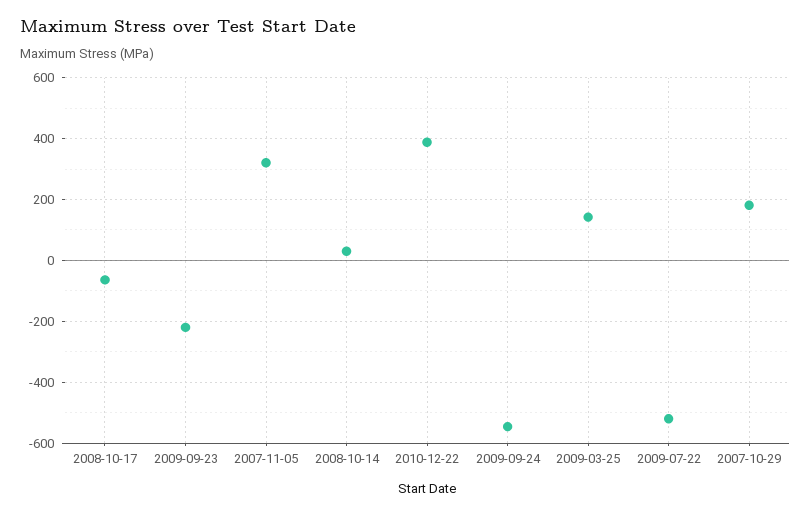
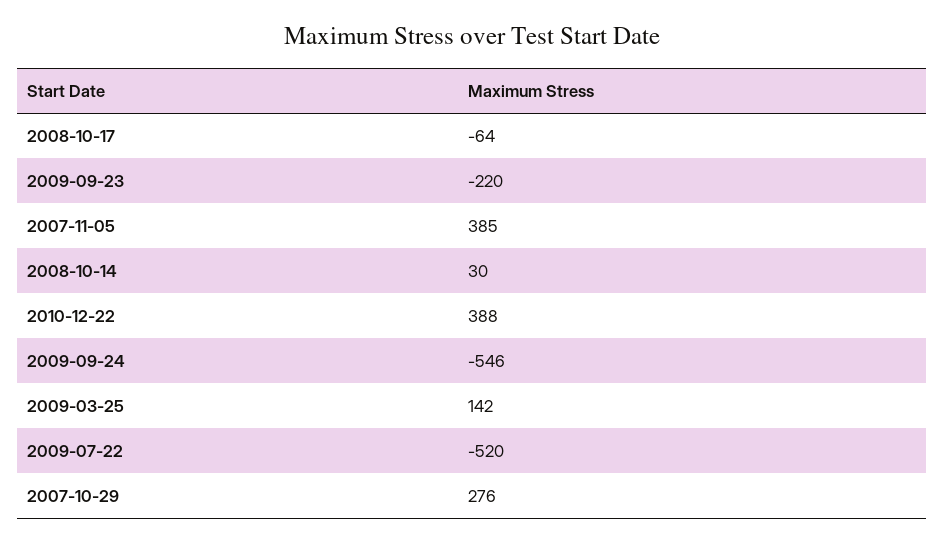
  {
    "2008-10-17": -64,
    "2009-09-23": -220,
-   "2007-11-05": 320,
+   "2007-11-05": 385,
    "2008-10-14": 30,
    "2010-12-22": 388,
    "2009-09-24": -546,
    "2009-03-25": 142,
    "2009-07-22": -520,
-   "2007-10-29": 180
+   "2007-10-29": 276
  }

